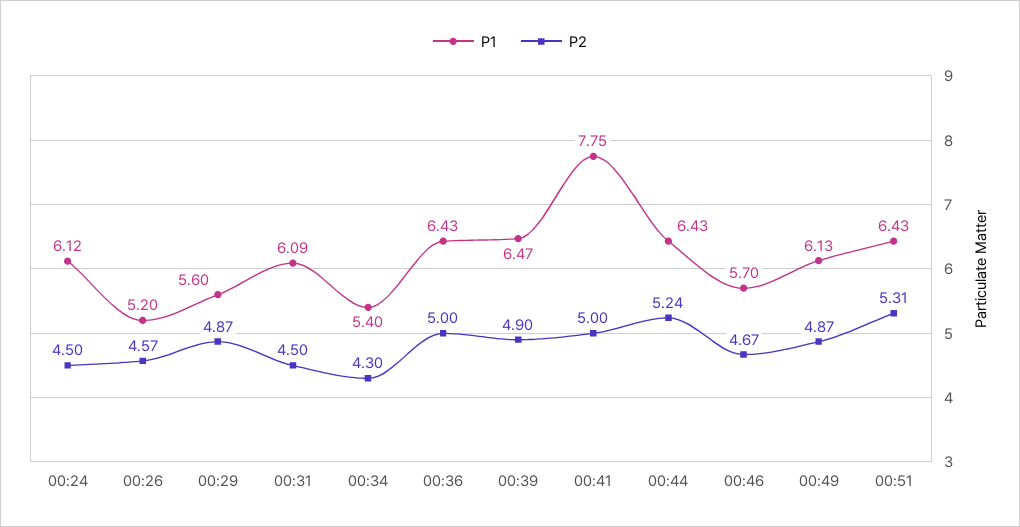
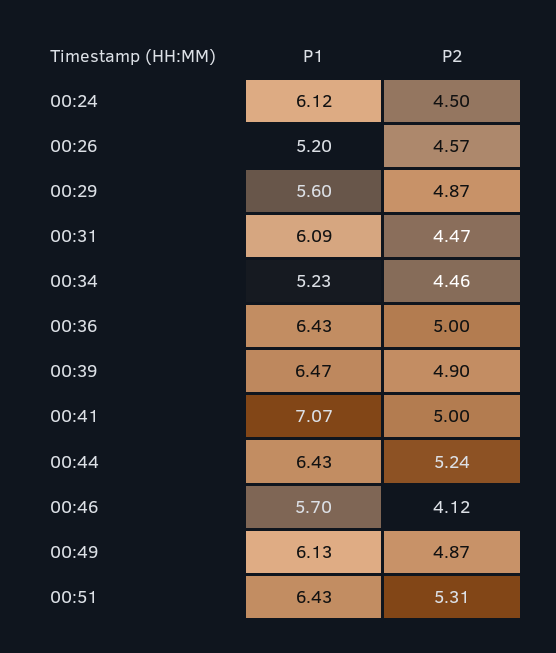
  {
    "P1": {
      "00:24": 6.12,
      "00:26": 5.2,
      "00:29": 5.6,
      "00:31": 6.09,
-     "00:34": 5.4,
+     "00:34": 5.23,
      "00:36": 6.43,
      "00:39": 6.47,
-     "00:41": 7.75,
+     "00:41": 7.07,
      "00:44": 6.43,
      "00:46": 5.7,
      "00:49": 6.13,
      "00:51": 6.43
    },
    "P2": {
      "00:24": 4.5,
      "00:26": 4.57,
      "00:29": 4.87,
-     "00:31": 4.5,
+     "00:31": 4.47,
-     "00:34": 4.3,
+     "00:34": 4.46,
      "00:36": 5,
      "00:39": 4.9,
      "00:41": 5,
      "00:44": 5.24,
-     "00:46": 4.67,
+     "00:46": 4.12,
      "00:49": 4.87,
      "00:51": 5.31
    }
  }

